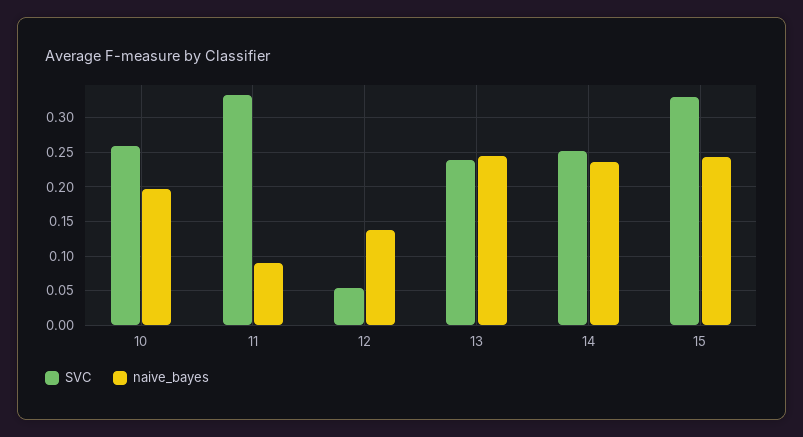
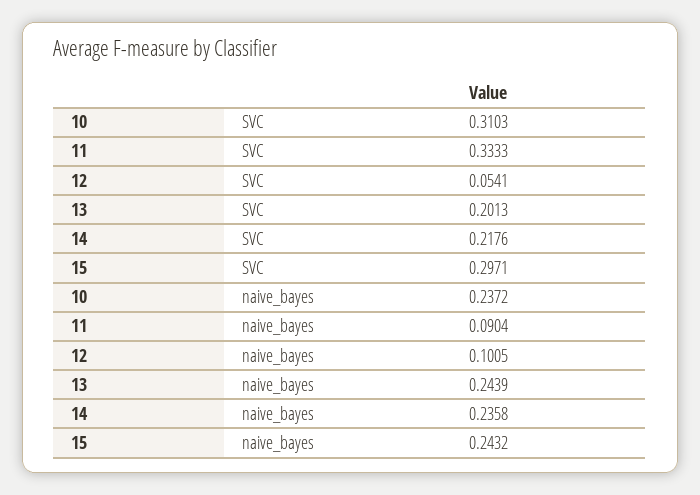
  {
    "SVC": {
-     "10": 0.26,
+     "10": 0.3103,
      "11": 0.3333,
      "12": 0.0541,
-     "13": 0.24,
+     "13": 0.2013,
-     "14": 0.25,
+     "14": 0.2176,
-     "15": 0.33
+     "15": 0.2971
    },
    "naive_bayes": {
-     "10": 0.2,
+     "10": 0.2372,
      "11": 0.0904,
-     "12": 0.14,
+     "12": 0.1005,
      "13": 0.2439,
      "14": 0.2358,
      "15": 0.2432
    }
  }

